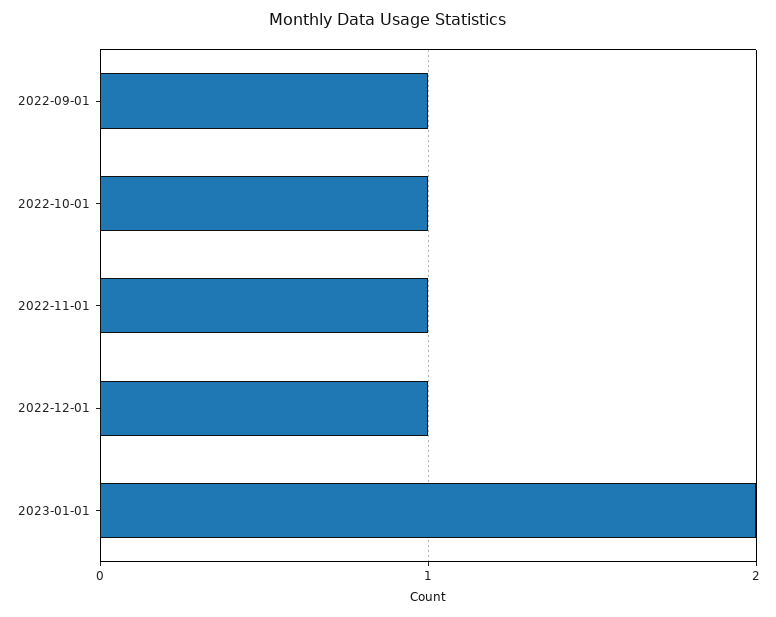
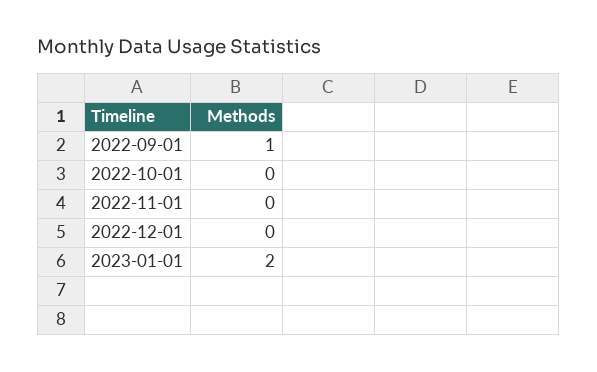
  {
    "2022-09-01": 1,
-   "2022-10-01": 1,
+   "2022-10-01": 0,
-   "2022-11-01": 1,
+   "2022-11-01": 0,
-   "2022-12-01": 1,
+   "2022-12-01": 0,
    "2023-01-01": 2
  }

